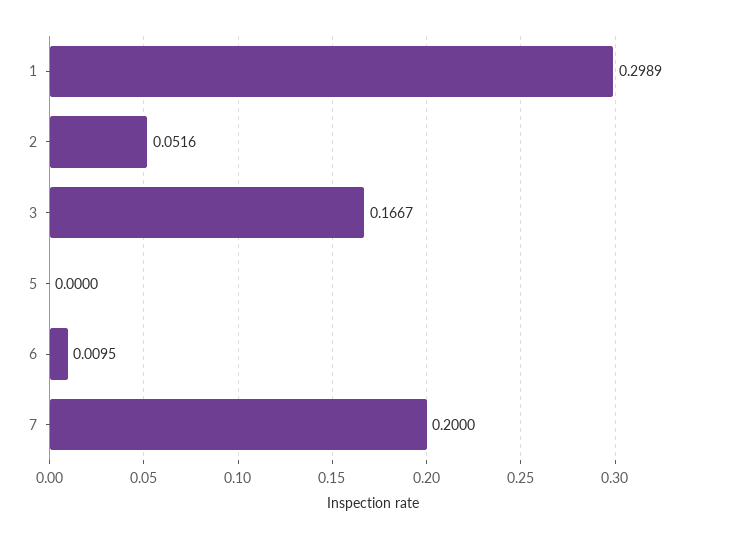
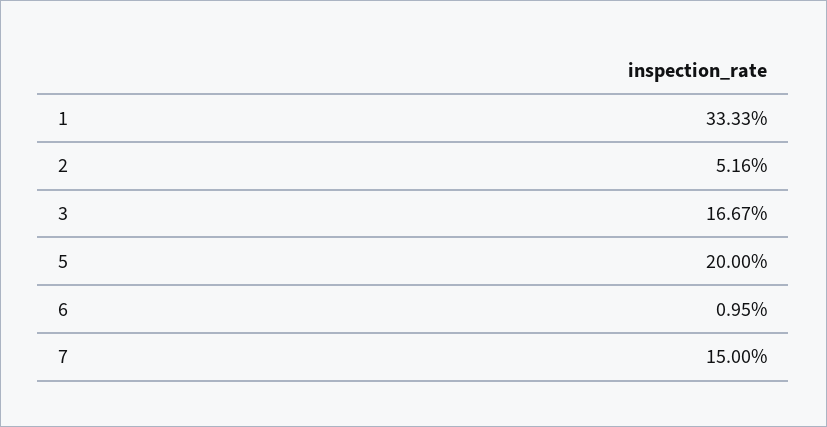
  {
-   "1": 0.2989,
+   "1": 0.3333,
    "2": 0.0516,
    "3": 0.1667,
-   "5": 0,
+   "5": 0.2,
    "6": 0.0095,
-   "7": 0.2
+   "7": 0.15
  }

